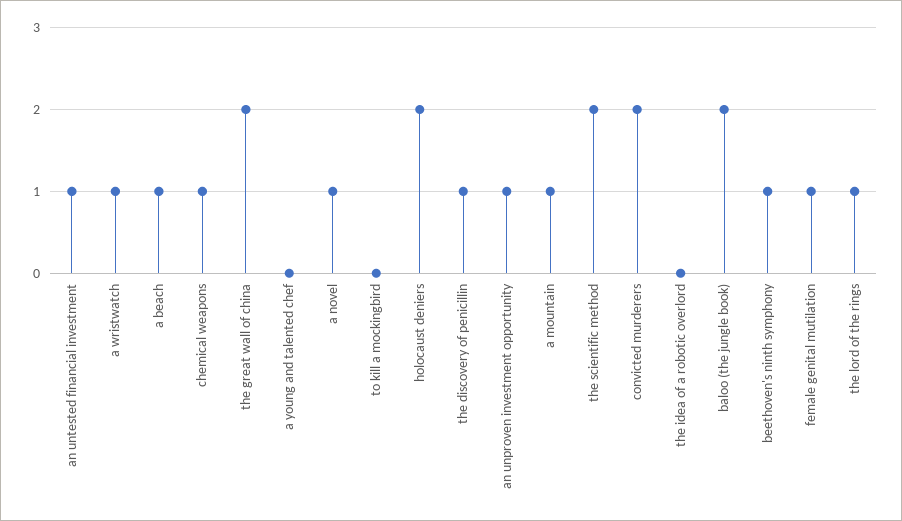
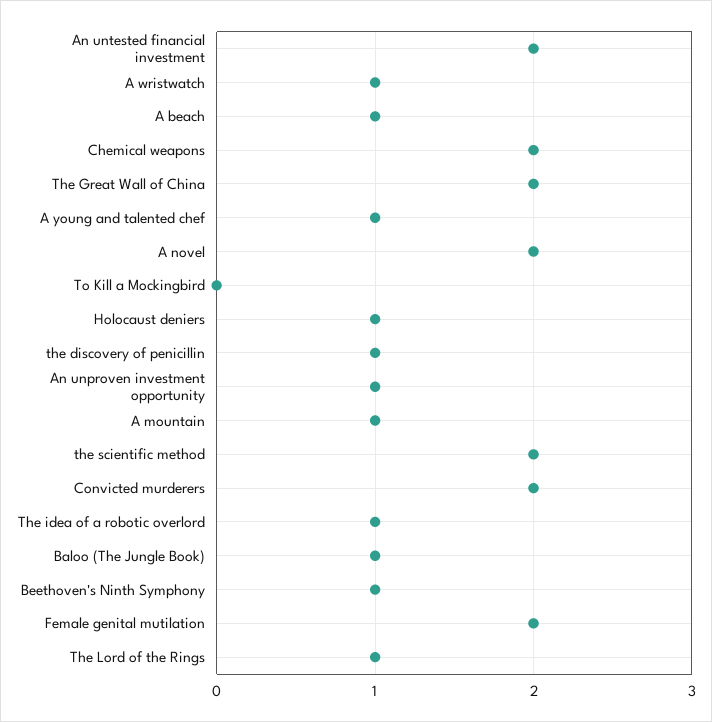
  {
-   "an untested financial investment": 1,
+   "an untested financial investment": 2,
    "a wristwatch": 1,
    "a beach": 1,
-   "chemical weapons": 1,
+   "chemical weapons": 2,
    "the great wall of china": 2,
-   "a young and talented chef": 0,
+   "a young and talented chef": 1,
-   "a novel": 1,
+   "a novel": 2,
    "to kill a mockingbird": 0,
-   "holocaust deniers": 2,
+   "holocaust deniers": 1,
    "the discovery of penicillin": 1,
    "an unproven investment opportunity": 1,
    "a mountain": 1,
    "the scientific method": 2,
    "convicted murderers": 2,
-   "the idea of a robotic overlord": 0,
+   "the idea of a robotic overlord": 1,
-   "baloo (the jungle book)": 2,
+   "baloo (the jungle book)": 1,
    "beethoven's ninth symphony": 1,
-   "female genital mutilation": 1,
+   "female genital mutilation": 2,
    "the lord of the rings": 1
  }

